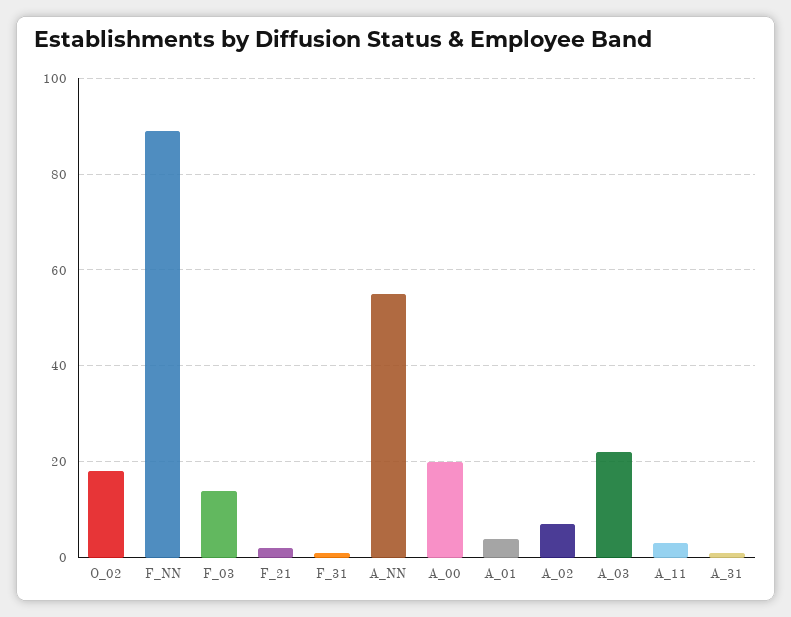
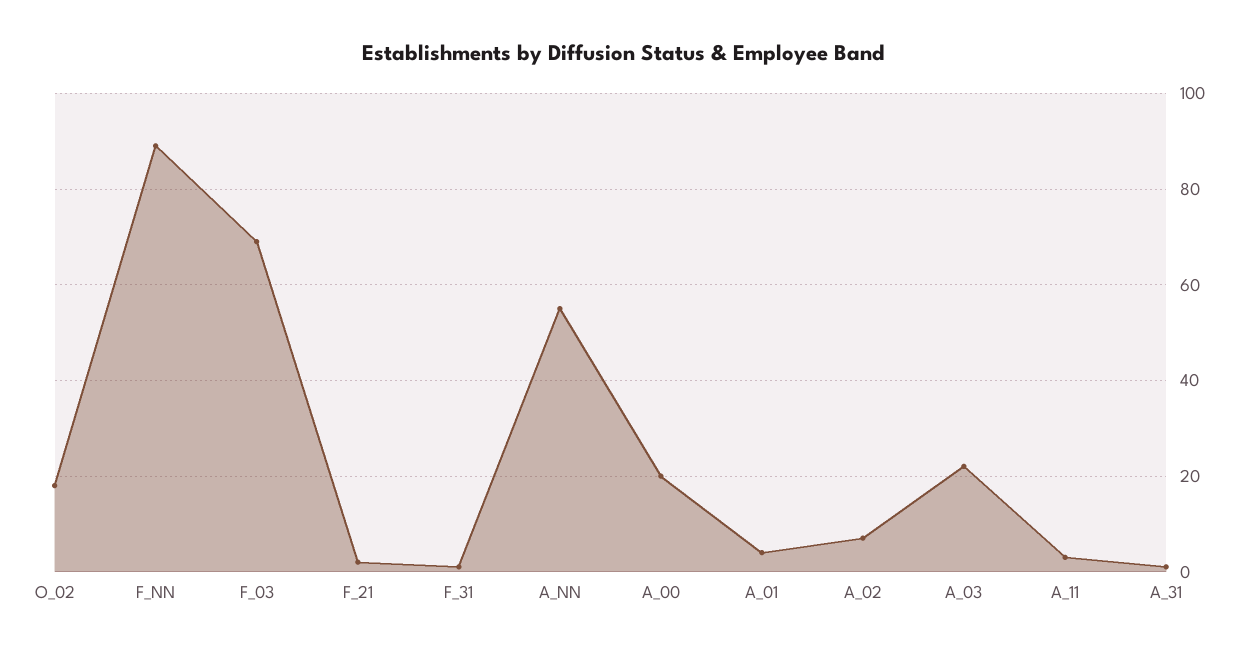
  {
    "O_02": 20,
    "F_NN": 90,
-   "F_03": 15,
+   "F_03": 70,
    "F_21": 0,
    "F_31": 0,
    "A_NN": 55,
    "A_00": 20,
    "A_01": 5,
    "A_02": 5,
    "A_03": 20,
    "A_11": 5,
    "A_31": 0
  }

